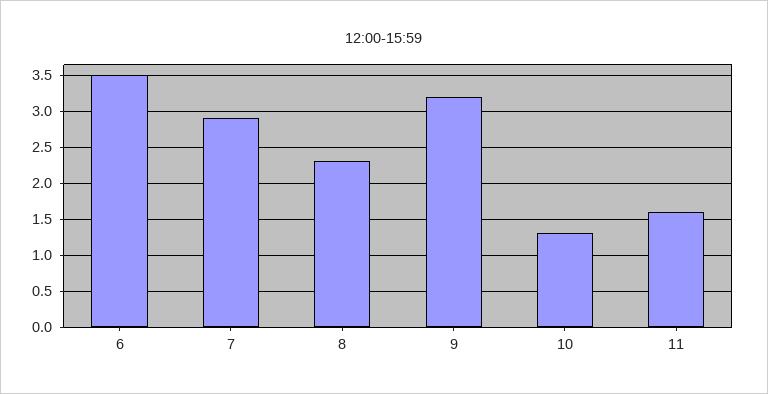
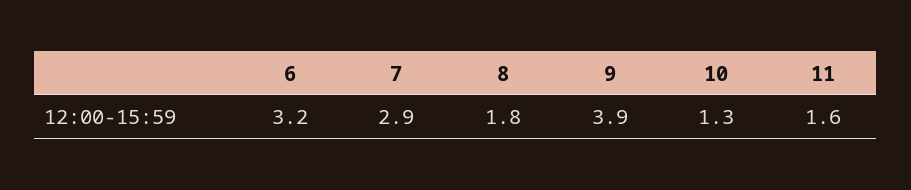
  {
-   "6": 3.5,
+   "6": 3.2,
    "7": 2.9,
-   "8": 2.3,
+   "8": 1.8,
-   "9": 3.2,
+   "9": 3.9,
    "10": 1.3,
    "11": 1.6
  }

